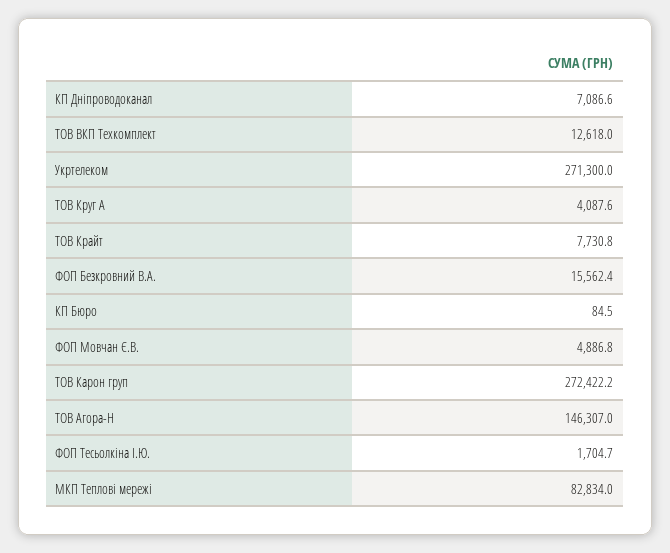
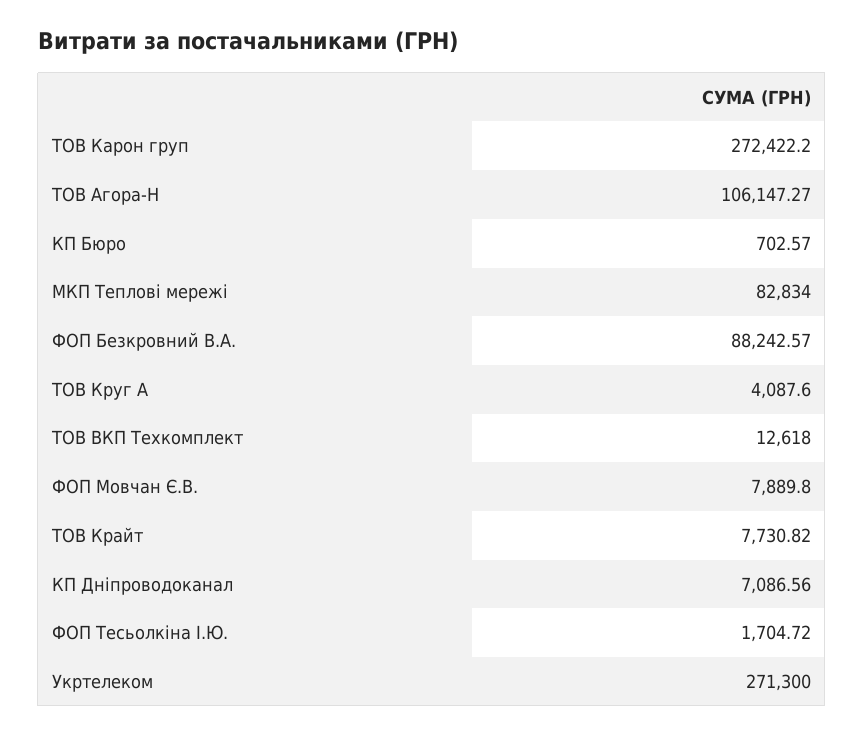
  {
    "КП Дніпроводоканал": 7086.56,
    "ТОВ ВКП Техкомплект": 12618,
    "Укртелеком": 271300,
    "ТОВ Круг А": 4087.6,
    "ТОВ Крайт": 7730.82,
-   "ФОП Безкровний В.А.": 15562.4,
+   "ФОП Безкровний В.А.": 88242.57,
-   "КП Бюро": 84.5,
+   "КП Бюро": 702.57,
-   "ФОП Мовчан Є.В.": 4886.8,
+   "ФОП Мовчан Є.В.": 7889.8,
    "ТОВ Карон груп": 272422.2,
-   "ТОВ Агора-Н": 146307,
+   "ТОВ Агора-Н": 106147.27,
    "ФОП Тесьолкіна І.Ю.": 1704.72,
    "МКП Теплові мережі": 82834
  }

